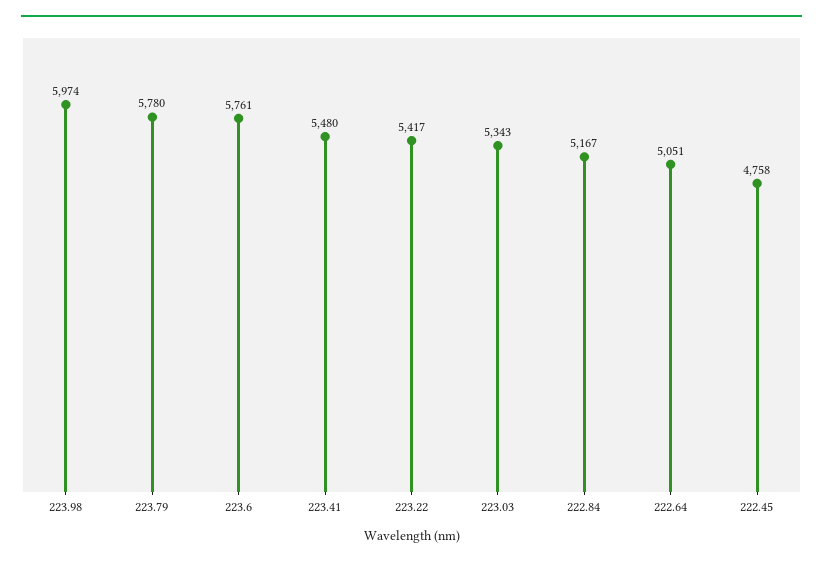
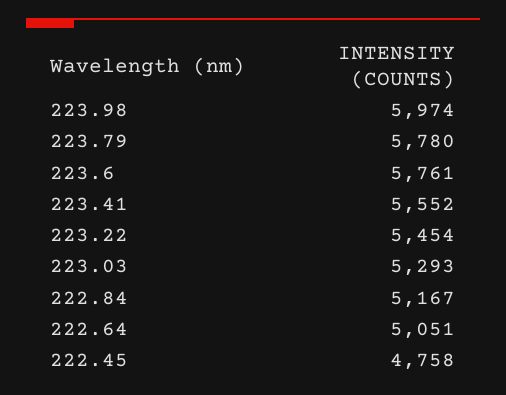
  {
    "223.98": 5974,
    "223.79": 5780,
    "223.6": 5761,
-   "223.41": 5480,
+   "223.41": 5552,
-   "223.22": 5417,
+   "223.22": 5454,
-   "223.03": 5343,
+   "223.03": 5293,
    "222.84": 5167,
    "222.64": 5051,
    "222.45": 4758
  }

